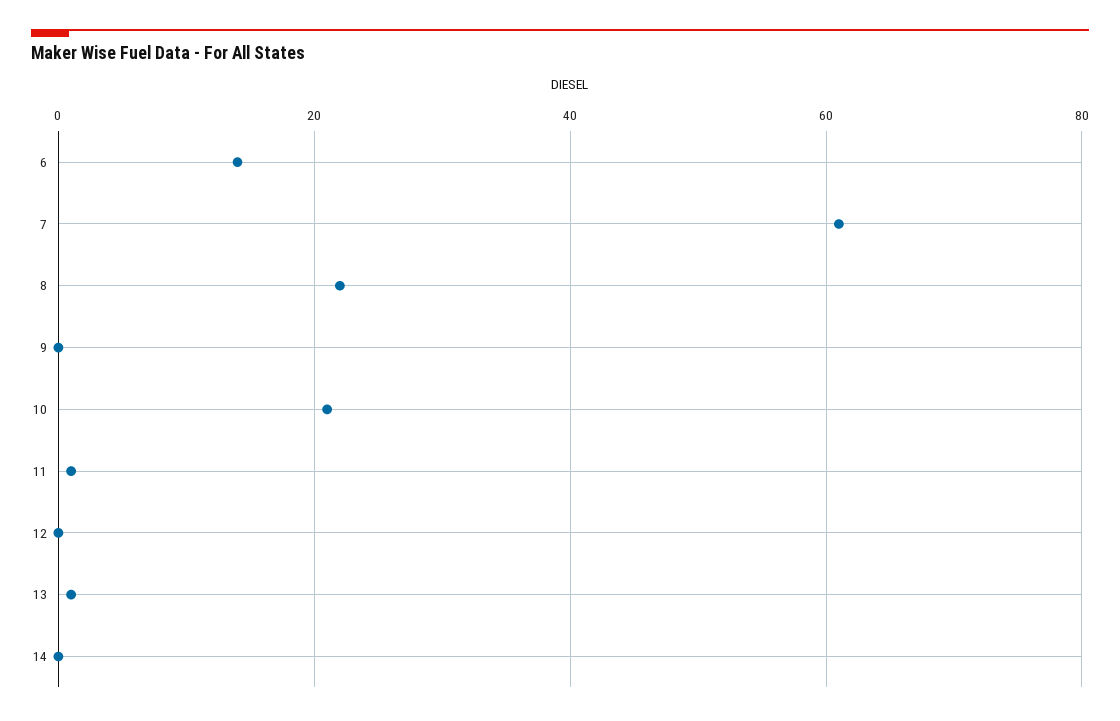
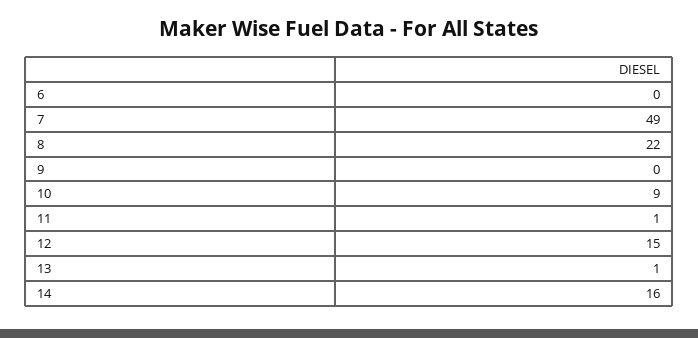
  {
-   "6": 15,
+   "6": 0,
-   "7": 60,
+   "7": 49,
    "8": 22,
    "9": 0,
-   "10": 20,
+   "10": 9,
    "11": 1,
-   "12": 0,
+   "12": 15,
    "13": 1,
-   "14": 0
+   "14": 16
  }

